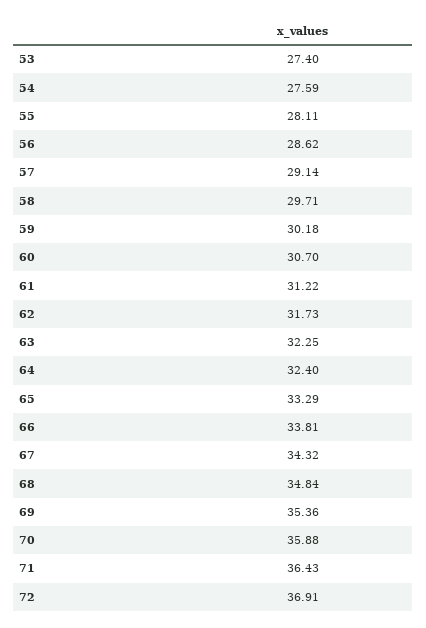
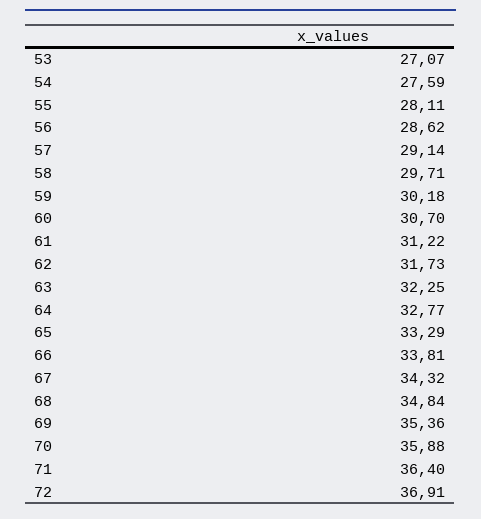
  {
-   "53": 27.4,
+   "53": 27.07,
    "54": 27.59,
    "55": 28.11,
    "56": 28.62,
    "57": 29.14,
    "58": 29.71,
    "59": 30.18,
    "60": 30.7,
    "61": 31.22,
    "62": 31.73,
    "63": 32.25,
-   "64": 32.4,
+   "64": 32.77,
    "65": 33.29,
    "66": 33.81,
    "67": 34.32,
    "68": 34.84,
    "69": 35.36,
    "70": 35.88,
-   "71": 36.43,
+   "71": 36.4,
    "72": 36.91
  }

